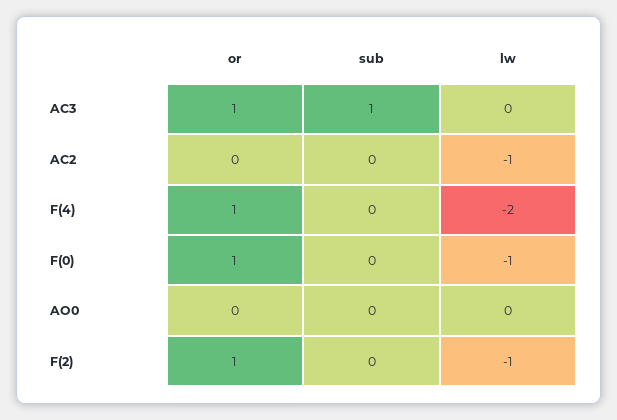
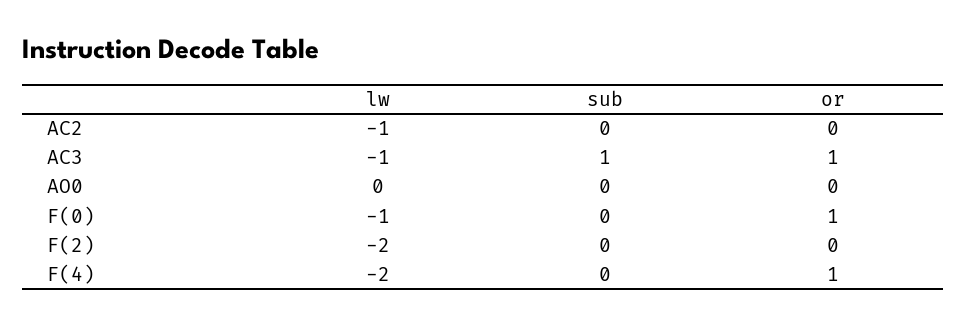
  {
    "or": {
      "AC3": 1,
      "AC2": 0,
      "F(4)": 1,
      "F(0)": 1,
      "AO0": 0,
-     "F(2)": 1
+     "F(2)": 0
    },
    "sub": {
      "AC3": 1,
      "AC2": 0,
      "F(4)": 0,
      "F(0)": 0,
      "AO0": 0,
      "F(2)": 0
    },
    "lw": {
-     "AC3": 0,
+     "AC3": -1,
      "AC2": -1,
      "F(4)": -2,
      "F(0)": -1,
      "AO0": 0,
-     "F(2)": -1
+     "F(2)": -2
    }
  }

